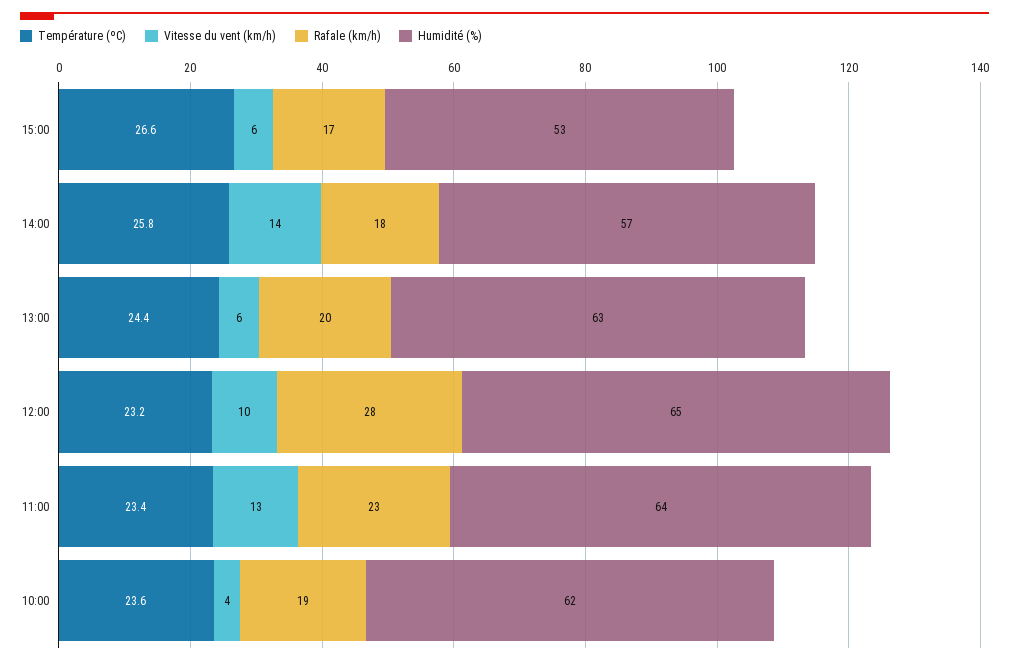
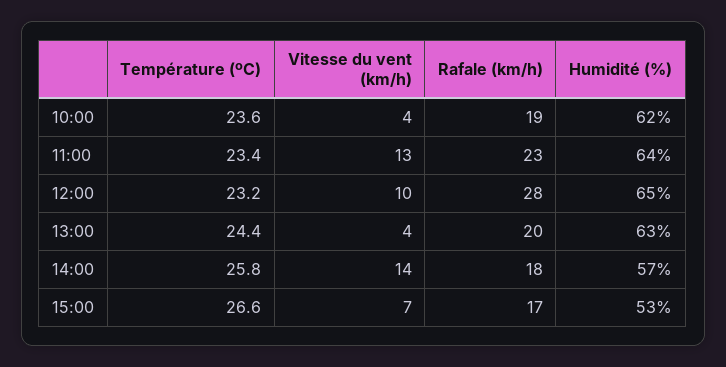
  {
    "Température (ºC)": {
      "15:00": 26.6,
      "14:00": 25.8,
      "13:00": 24.4,
      "12:00": 23.2,
      "11:00": 23.4,
      "10:00": 23.6
    },
    "Vitesse du vent (km/h)": {
-     "15:00": 6,
+     "15:00": 7,
      "14:00": 14,
-     "13:00": 6,
+     "13:00": 4,
      "12:00": 10,
      "11:00": 13,
      "10:00": 4
    },
    "Rafale (km/h)": {
      "15:00": 17,
      "14:00": 18,
      "13:00": 20,
      "12:00": 28,
      "11:00": 23,
      "10:00": 19
    },
    "Humidité (%)": {
      "15:00": 53,
      "14:00": 57,
      "13:00": 63,
      "12:00": 65,
      "11:00": 64,
      "10:00": 62
    }
  }

